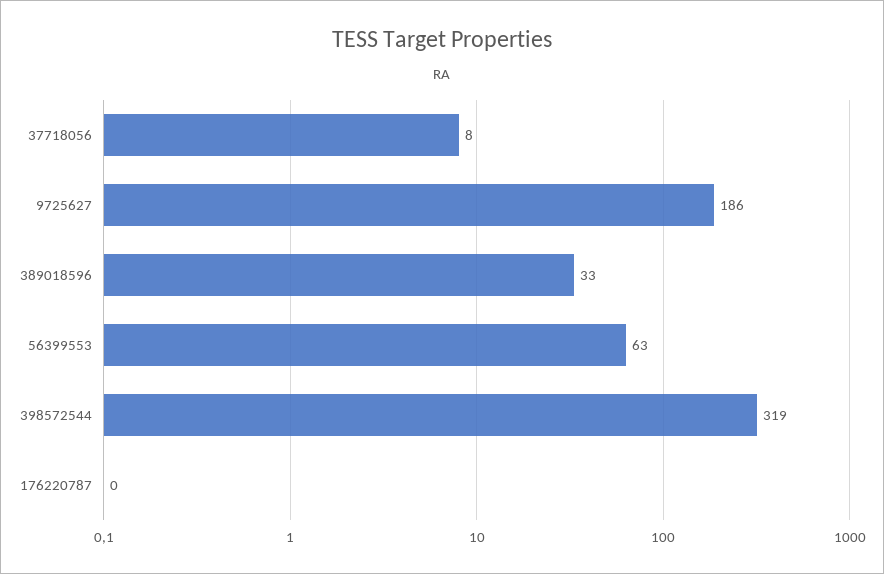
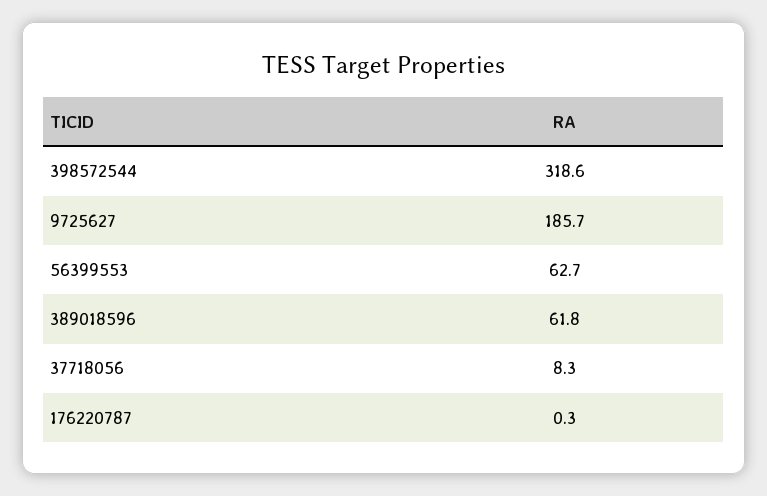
  {
    "37718056": 8.3,
    "9725627": 185.7,
-   "389018596": 33,
+   "389018596": 61.8,
    "56399553": 62.7,
    "398572544": 318.6,
    "176220787": 0.3
  }

